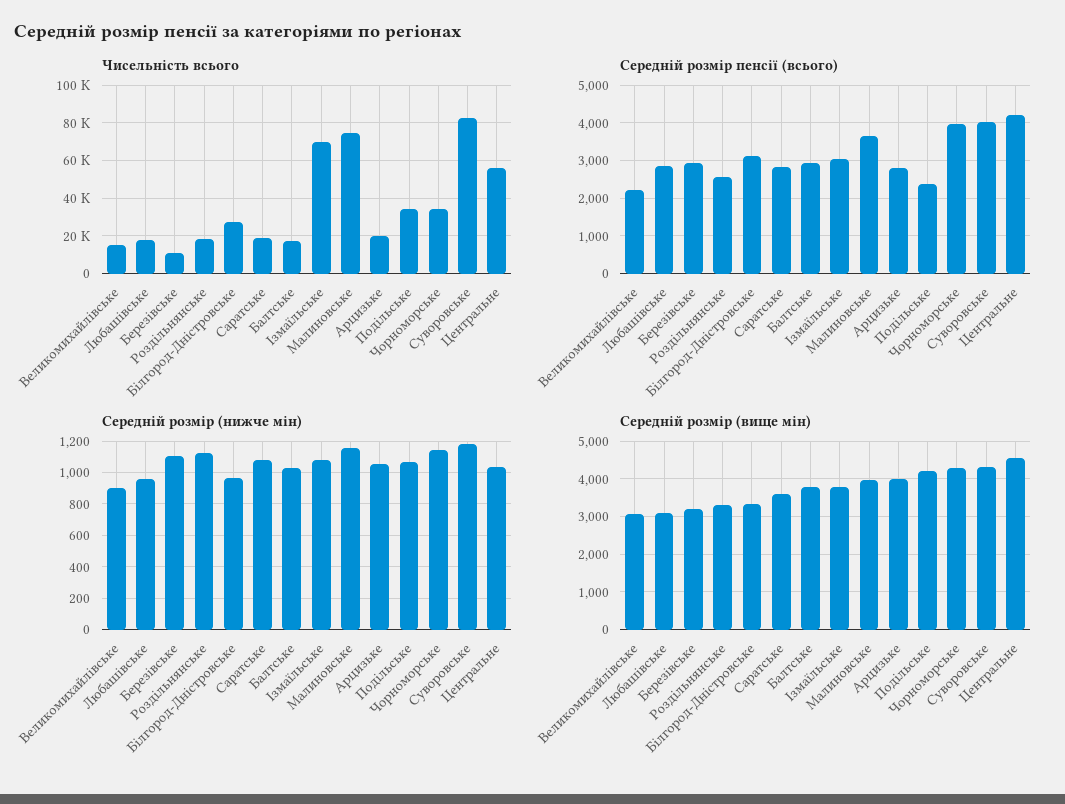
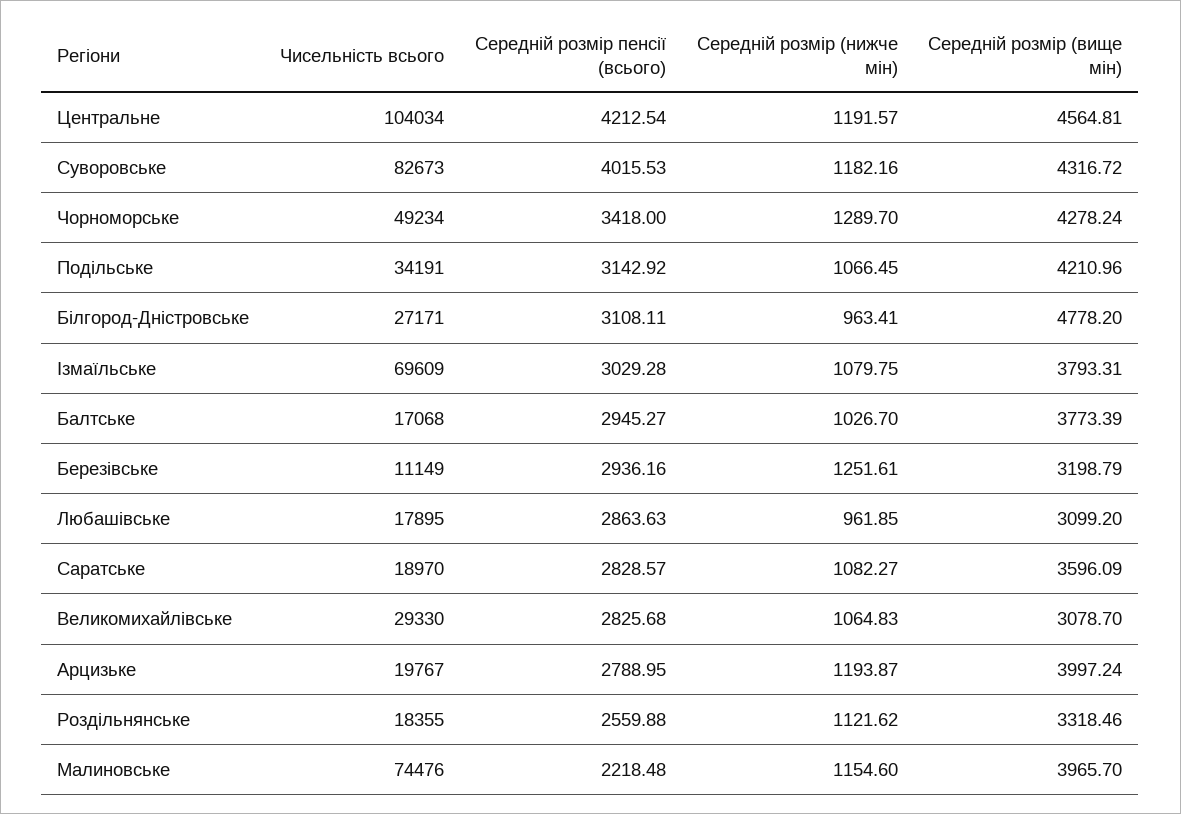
  {
    "Чисельність всього": {
-     "Великомихайлівське": 15000,
+     "Великомихайлівське": 29330,
      "Любашівське": 17895,
      "Березівське": 11149,
      "Роздільнянське": 18355,
      "Білгород-Дністровське": 27171,
      "Саратське": 18970,
      "Балтське": 17068,
      "Ізмаїльське": 69609,
      "Малиновське": 74476,
      "Арцизьке": 19767,
      "Подільське": 34191,
-     "Чорноморське": 35000,
+     "Чорноморське": 49234,
      "Суворовське": 82673,
-     "Центральне": 55000
+     "Центральне": 104034
    },
    "Середній розмір пенсії (всього)": {
-     "Великомихайлівське": 2200,
+     "Великомихайлівське": 2825.68,
      "Любашівське": 2863.63,
      "Березівське": 2936.16,
      "Роздільнянське": 2559.88,
      "Білгород-Дністровське": 3108.11,
      "Саратське": 2828.57,
      "Балтське": 2945.27,
      "Ізмаїльське": 3029.28,
-     "Малиновське": 3600,
+     "Малиновське": 2218.48,
      "Арцизьке": 2788.95,
-     "Подільське": 2400,
+     "Подільське": 3142.92,
-     "Чорноморське": 4000,
+     "Чорноморське": 3418,
      "Суворовське": 4015.53,
      "Центральне": 4212.54
    },
    "Середній розмір (нижче мін)": {
-     "Великомихайлівське": 900,
+     "Великомихайлівське": 1064.83,
      "Любашівське": 961.85,
-     "Березівське": 1100,
+     "Березівське": 1251.61,
      "Роздільнянське": 1121.62,
      "Білгород-Дністровське": 963.41,
      "Саратське": 1082.27,
      "Балтське": 1026.7,
      "Ізмаїльське": 1079.75,
      "Малиновське": 1154.6,
-     "Арцизьке": 1050,
+     "Арцизьке": 1193.87,
      "Подільське": 1066.45,
-     "Чорноморське": 1150,
+     "Чорноморське": 1289.7,
      "Суворовське": 1182.16,
-     "Центральне": 1050
+     "Центральне": 1191.57
    },
    "Середній розмір (вище мін)": {
      "Великомихайлівське": 3078.7,
      "Любашівське": 3099.2,
      "Березівське": 3198.79,
      "Роздільнянське": 3318.46,
-     "Білгород-Дністровське": 3400,
+     "Білгород-Дністровське": 4778.2,
      "Саратське": 3596.09,
      "Балтське": 3773.39,
      "Ізмаїльське": 3793.31,
      "Малиновське": 3965.7,
      "Арцизьке": 3997.24,
      "Подільське": 4210.96,
      "Чорноморське": 4278.24,
      "Суворовське": 4316.72,
      "Центральне": 4564.81
    }
  }

